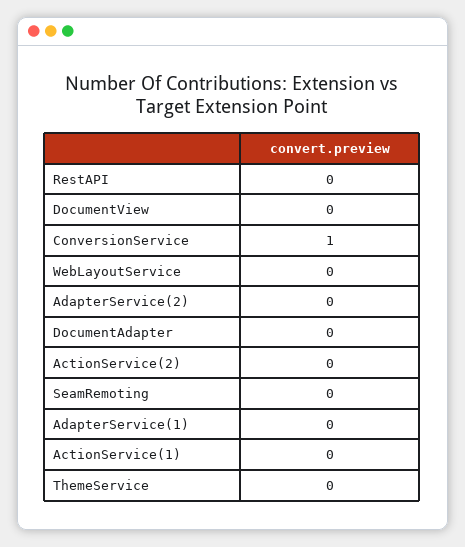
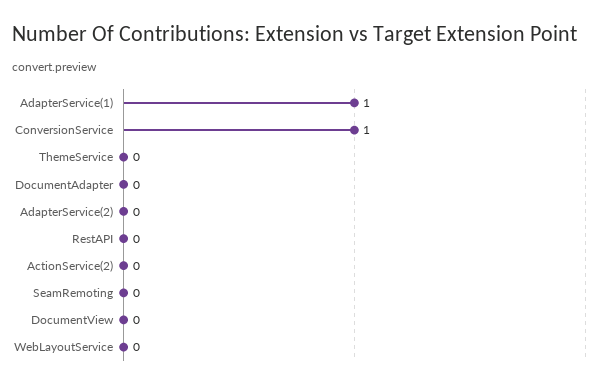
  {
    "RestAPI": 0,
    "DocumentView": 0,
    "ConversionService": 1,
    "WebLayoutService": 0,
    "AdapterService(2)": 0,
    "DocumentAdapter": 0,
    "ActionService(2)": 0,
    "SeamRemoting": 0,
-   "AdapterService(1)": 0,
+   "AdapterService(1)": 1,
-   "ActionService(1)": 0,
    "ThemeService": 0
  }

